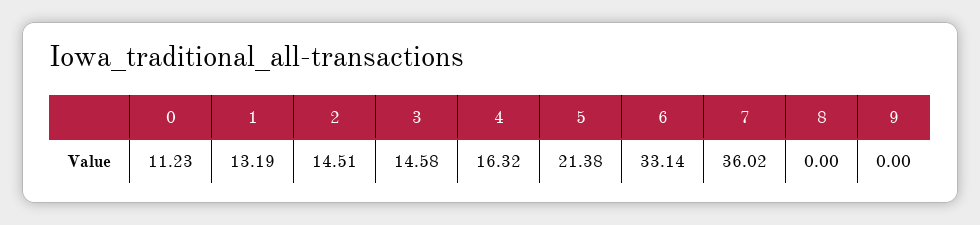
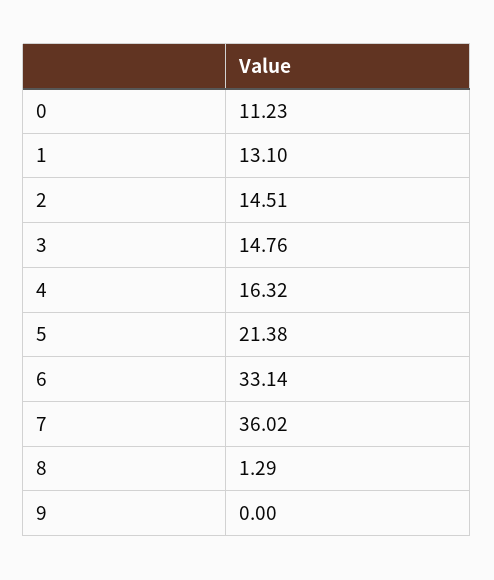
  {
    "0": 11.23,
-   "1": 13.19,
+   "1": 13.1,
    "2": 14.51,
-   "3": 14.58,
+   "3": 14.76,
    "4": 16.32,
    "5": 21.38,
    "6": 33.14,
    "7": 36.02,
-   "8": 0,
+   "8": 1.29,
    "9": 0
  }

